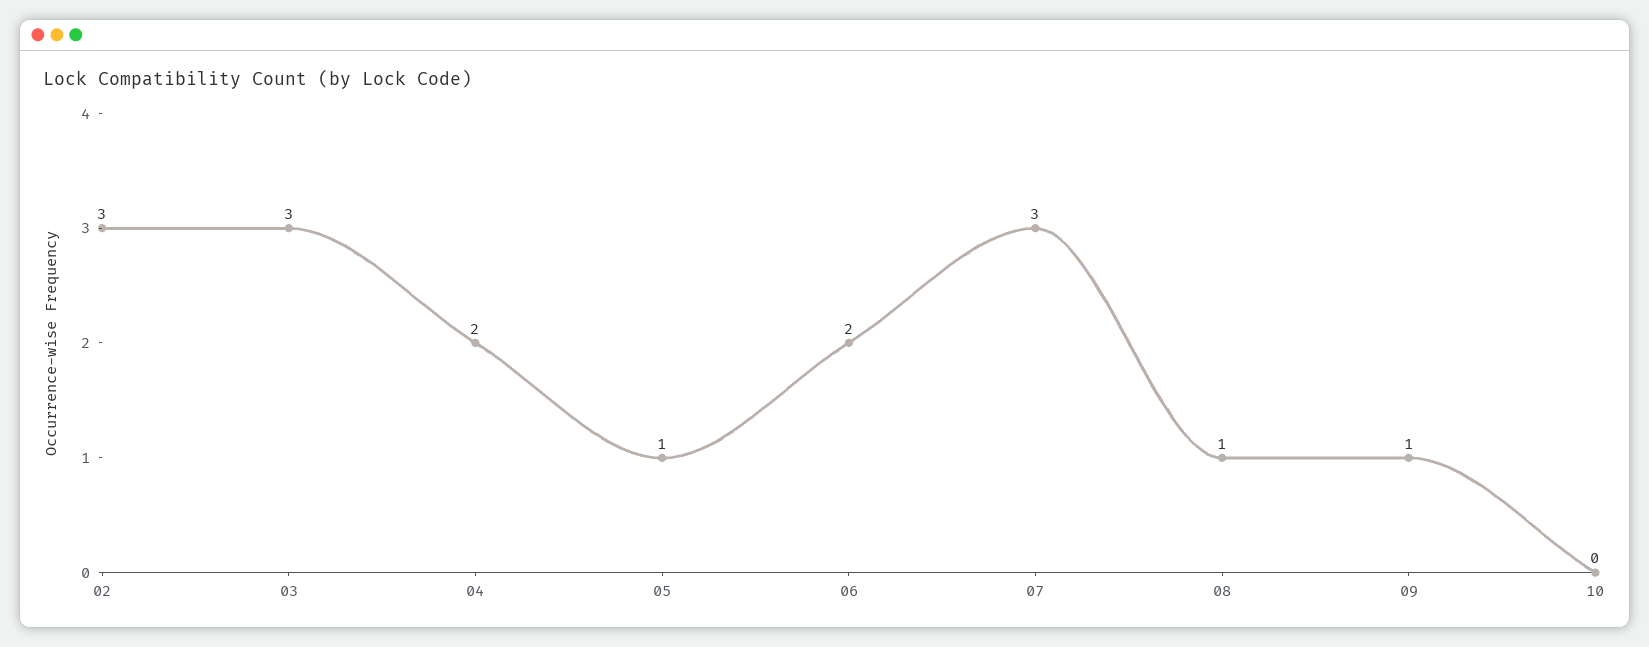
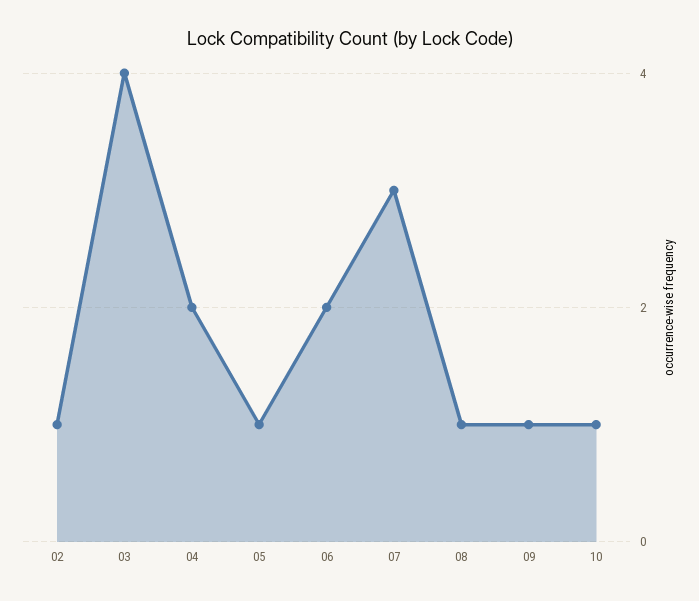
  {
-   "02": 3,
+   "02": 1,
-   "03": 3,
+   "03": 4,
    "04": 2,
    "05": 1,
    "06": 2,
    "07": 3,
    "08": 1,
    "09": 1,
-   "10": 0
+   "10": 1
  }

